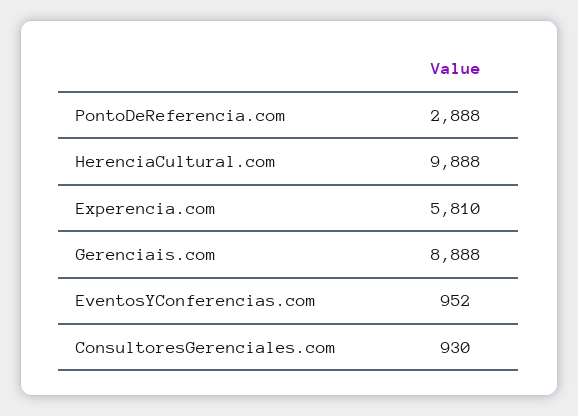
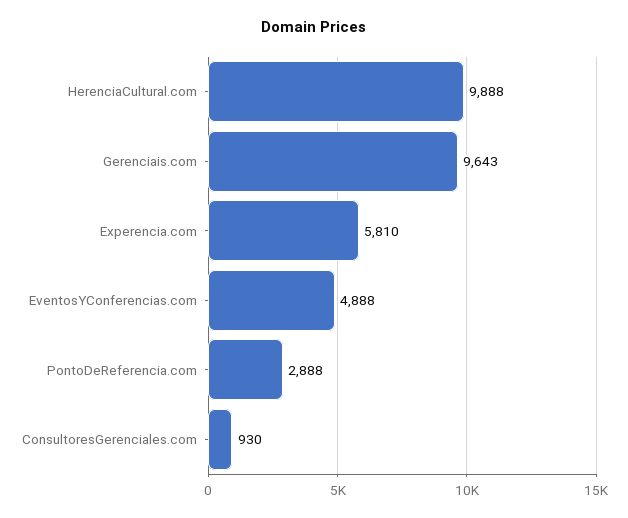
  {
    "PontoDeReferencia.com": 2888,
    "HerenciaCultural.com": 9888,
    "Experencia.com": 5810,
-   "Gerenciais.com": 8888,
+   "Gerenciais.com": 9643,
-   "EventosYConferencias.com": 952,
+   "EventosYConferencias.com": 4888,
    "ConsultoresGerenciales.com": 930
  }

